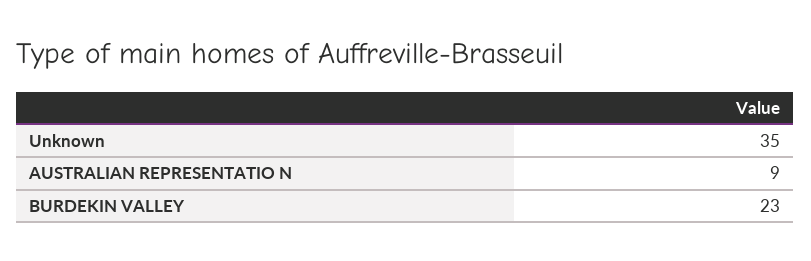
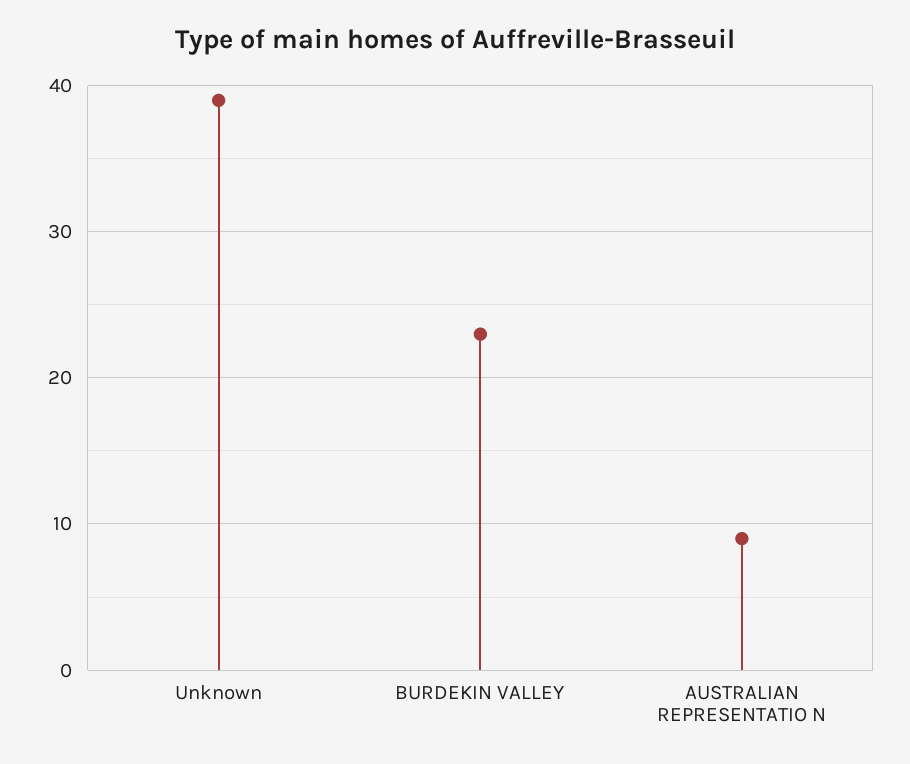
  {
-   "Unknown": 35,
+   "Unknown": 39,
    "AUSTRALIAN REPRESENTATIO N": 9,
    "BURDEKIN VALLEY": 23
  }

